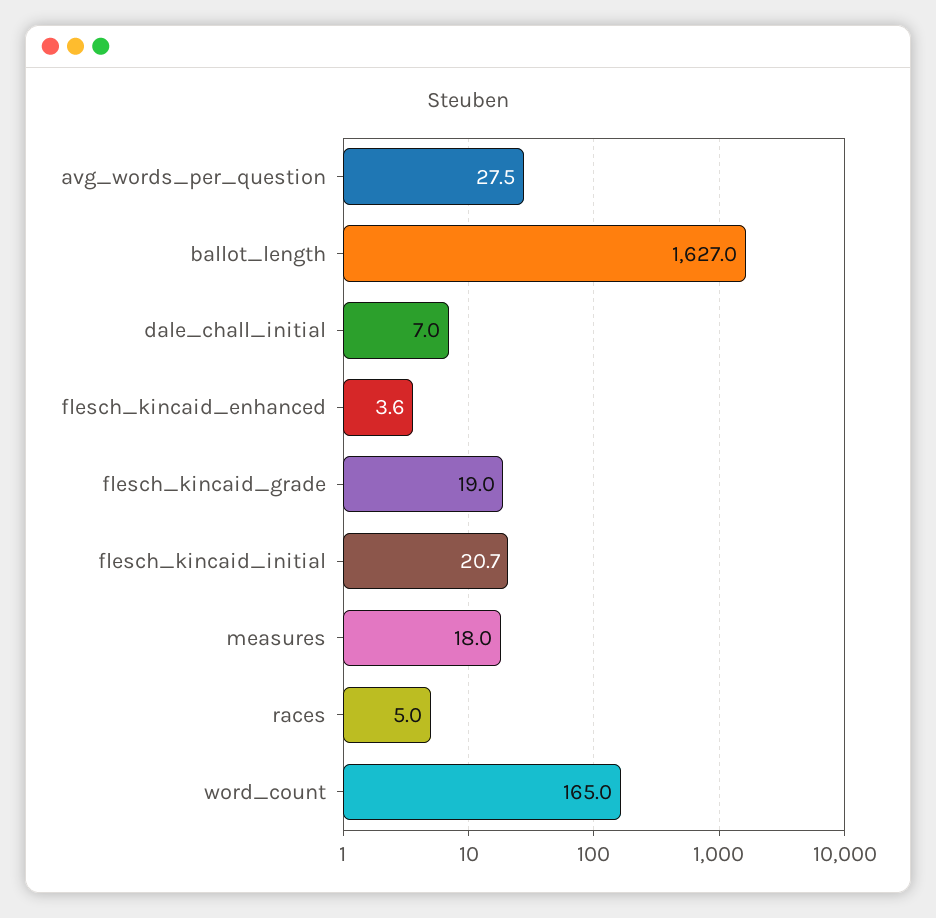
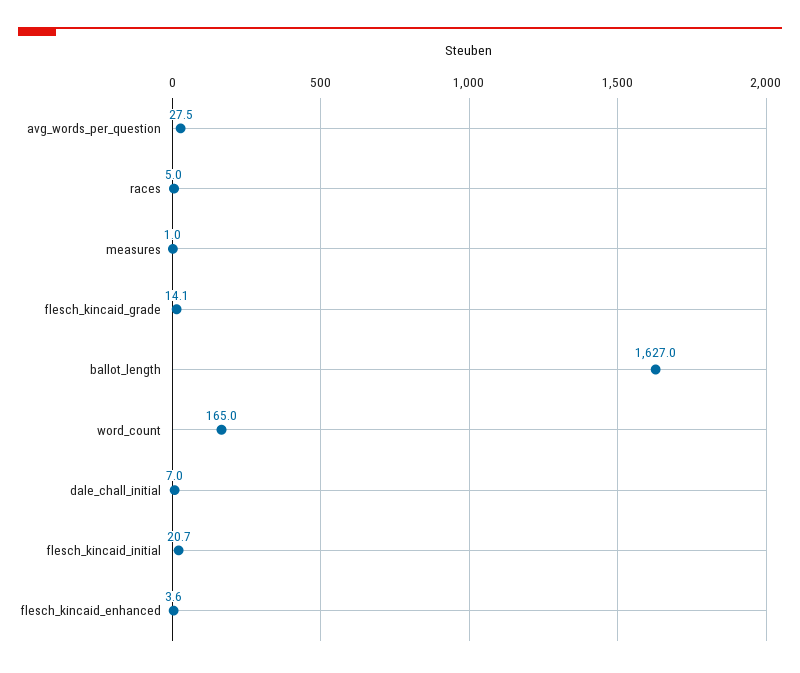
  {
    "avg_words_per_question": 27.5,
    "ballot_length": 1627,
    "dale_chall_initial": 7,
    "flesch_kincaid_enhanced": 3.6,
-   "flesch_kincaid_grade": 19,
+   "flesch_kincaid_grade": 14.1,
    "flesch_kincaid_initial": 20.7,
-   "measures": 18,
+   "measures": 1,
    "races": 5,
    "word_count": 165
  }

